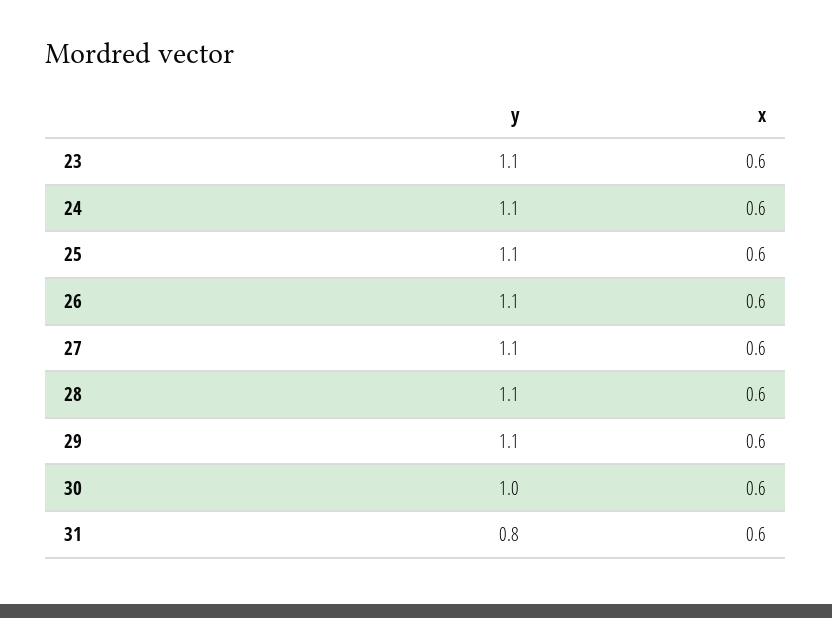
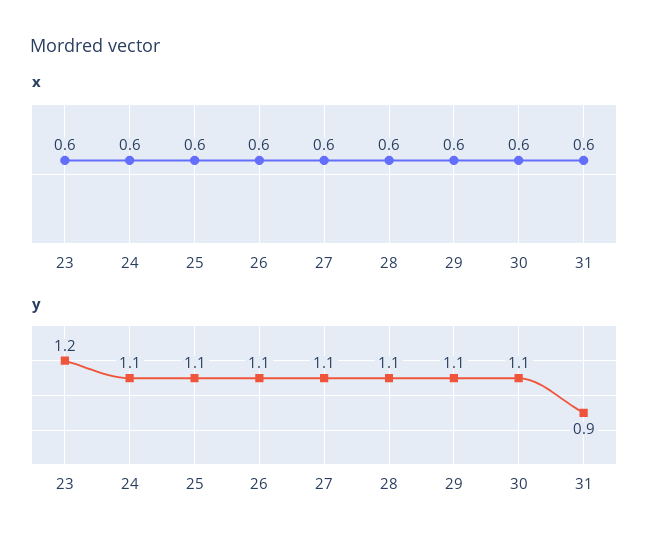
  {
    "y": {
-     "23": 1.1,
+     "23": 1.2,
      "24": 1.1,
      "25": 1.1,
      "26": 1.1,
      "27": 1.1,
      "28": 1.1,
      "29": 1.1,
-     "30": 1,
+     "30": 1.1,
-     "31": 0.8
+     "31": 0.9
    },
    "x": {
      "23": 0.6,
      "24": 0.6,
      "25": 0.6,
      "26": 0.6,
      "27": 0.6,
      "28": 0.6,
      "29": 0.6,
      "30": 0.6,
      "31": 0.6
    }
  }

